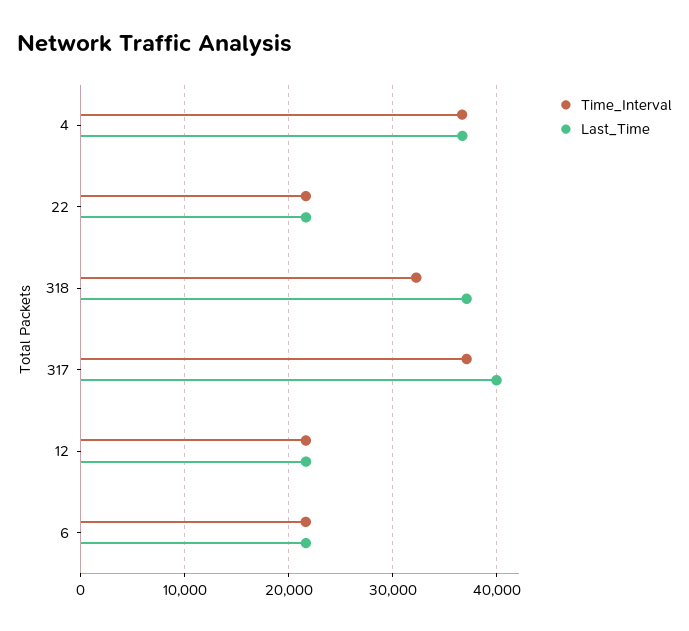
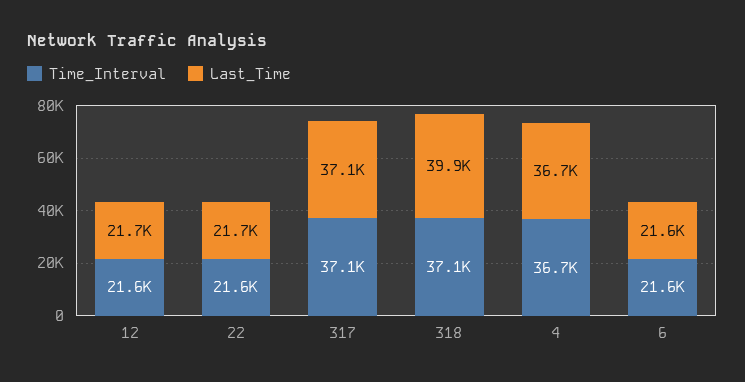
  {
    "Time_Interval": {
      "4": 36700,
      "22": 21600,
-     "318": 32000,
+     "318": 37100,
      "317": 37100,
      "12": 21600,
      "6": 21600
    },
    "Last_Time": {
      "4": 36700,
      "22": 21700,
-     "318": 37000,
+     "318": 39900,
-     "317": 40000,
+     "317": 37100,
      "12": 21700,
      "6": 21600
    }
  }

